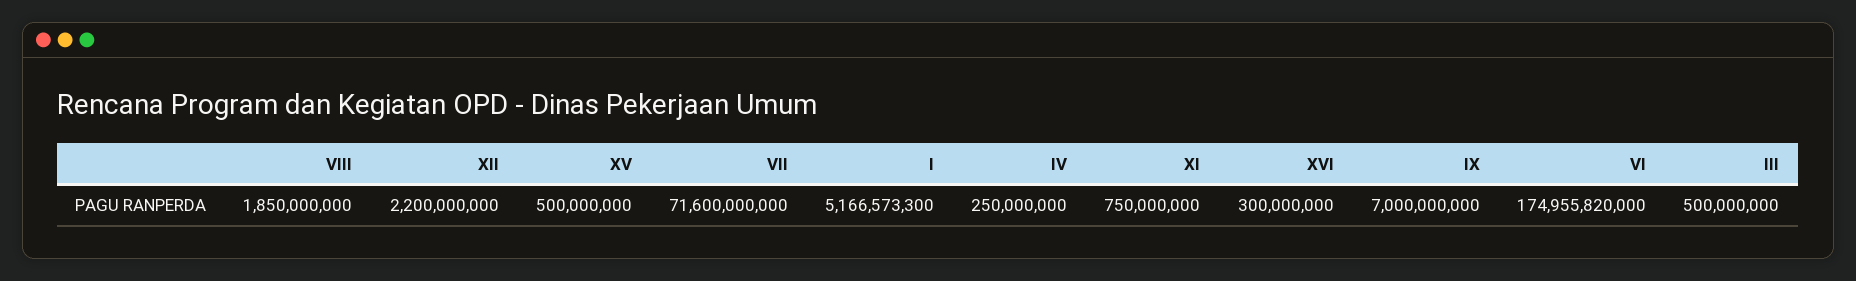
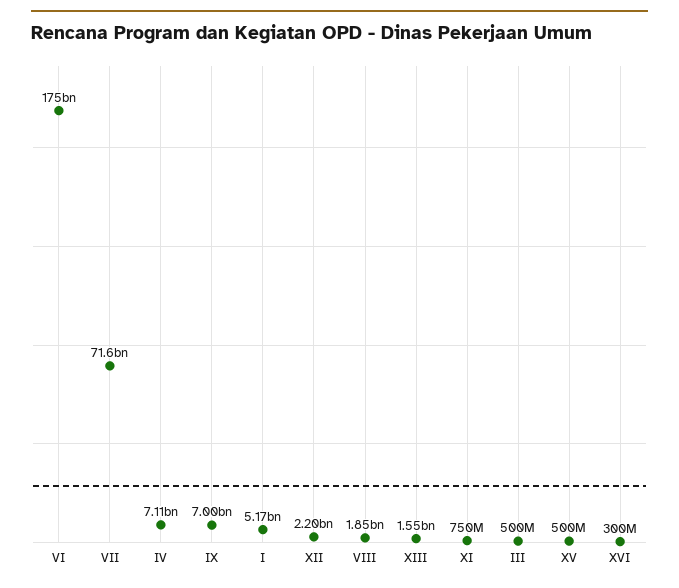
  {
    "VIII": 1850000000,
    "XII": 2200000000,
    "XV": 500000000,
    "VII": 71600000000,
    "I": 5166573300,
-   "IV": 250000000,
+   "IV": 7110000000,
    "XI": 750000000,
    "XVI": 300000000,
    "IX": 7000000000,
    "VI": 174955820000,
-   "III": 500000000
+   "III": 500000000,
+   "XIII": 1550000000
  }

